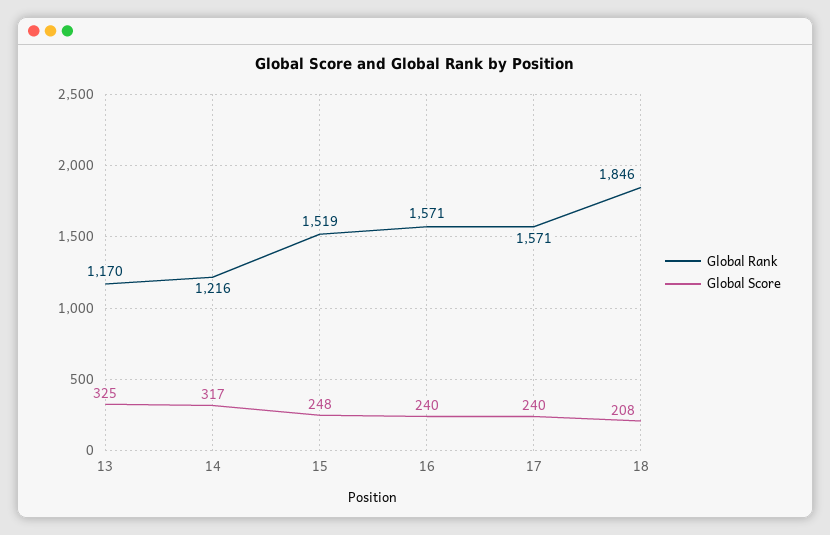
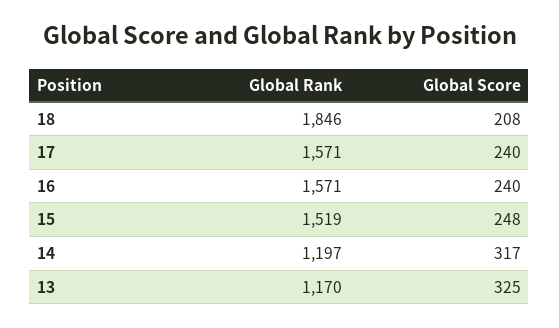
  {
    "Global Rank": {
      "13": 1170,
-     "14": 1216,
+     "14": 1197,
      "15": 1519,
      "16": 1571,
      "17": 1571,
      "18": 1846
    },
    "Global Score": {
      "13": 325,
      "14": 317,
      "15": 248,
      "16": 240,
      "17": 240,
      "18": 208
    }
  }

